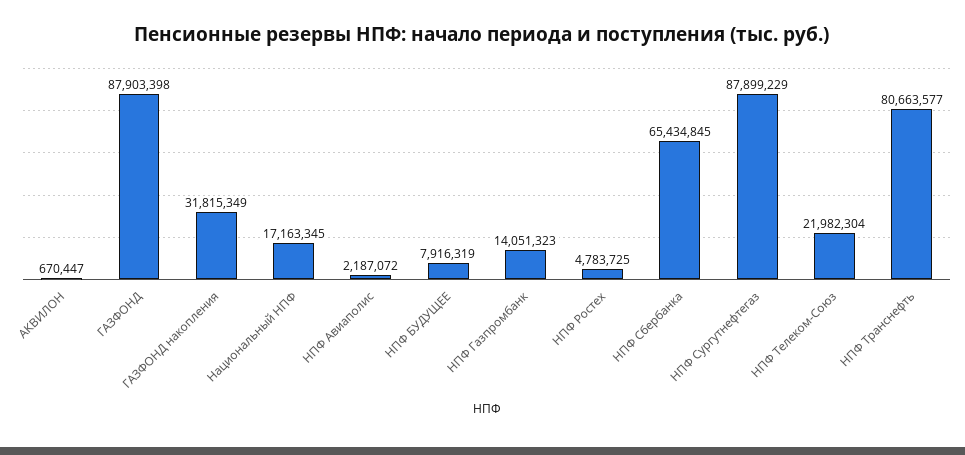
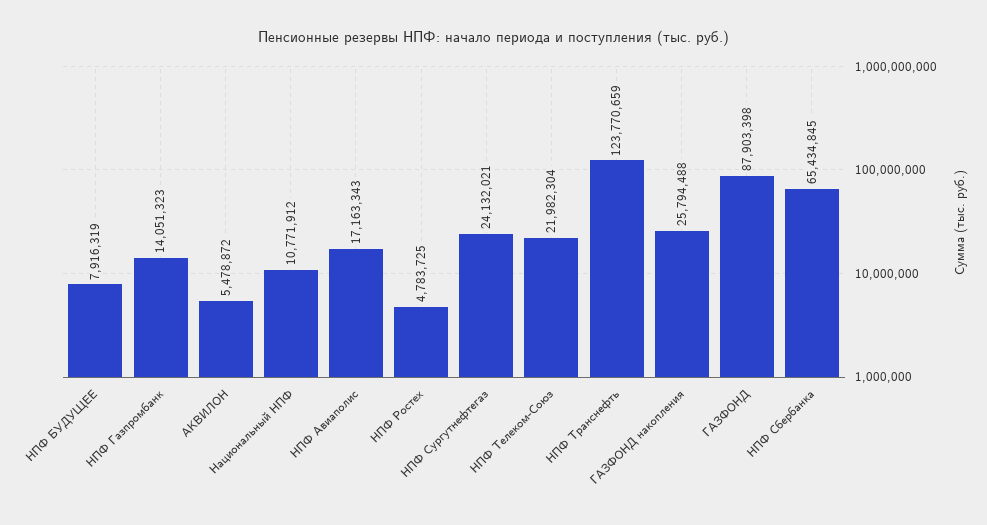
  {
-   "АКВИЛОН": 670447,
+   "АКВИЛОН": 5478872,
    "ГАЗФОНД": 87903398,
-   "ГАЗФОНД накопления": 31815349,
+   "ГАЗФОНД накопления": 25794488,
-   "Национальный НПФ": 17163345,
+   "Национальный НПФ": 10771912,
-   "НПФ Авиаполис": 2187072,
+   "НПФ Авиаполис": 17163343,
    "НПФ БУДУЩЕЕ": 7916319,
    "НПФ Газпромбанк": 14051323,
    "НПФ Ростех": 4783725,
    "НПФ Сбербанка": 65434845,
-   "НПФ Сургутнефтегаз": 87899229,
+   "НПФ Сургутнефтегаз": 24132021,
    "НПФ Телеком-Союз": 21982304,
-   "НПФ Транснефть": 80663577
+   "НПФ Транснефть": 123770659
  }

